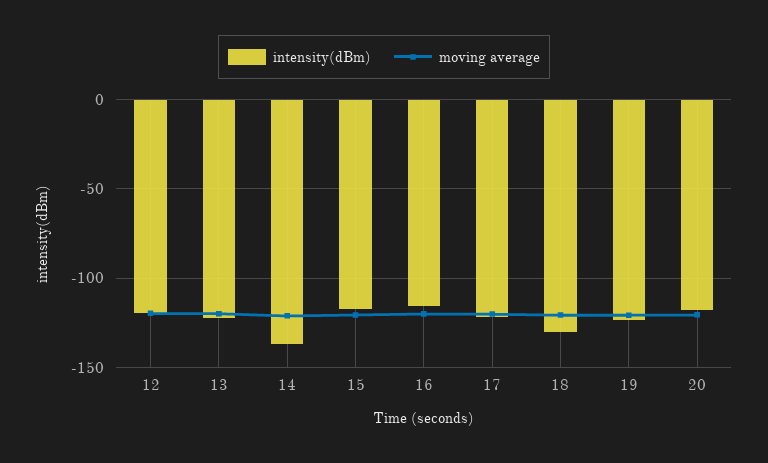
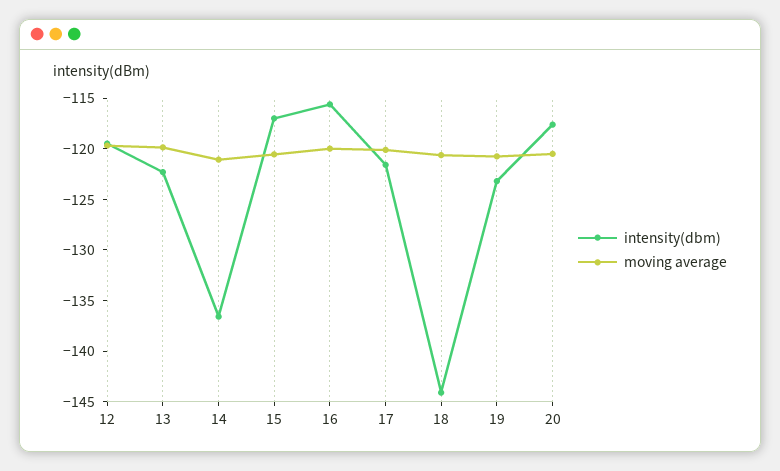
  {
    "intensity(dBm)": {
      "12": -120,
      "13": -122,
      "14": -137,
      "15": -117,
      "16": -116,
      "17": -122,
-     "18": -130,
+     "18": -144,
      "19": -123,
      "20": -118
    },
    "moving average": {
      "12": -120,
      "13": -120,
      "14": -121,
      "15": -121,
      "16": -120,
      "17": -120,
      "18": -121,
      "19": -121,
      "20": -120
    }
  }

